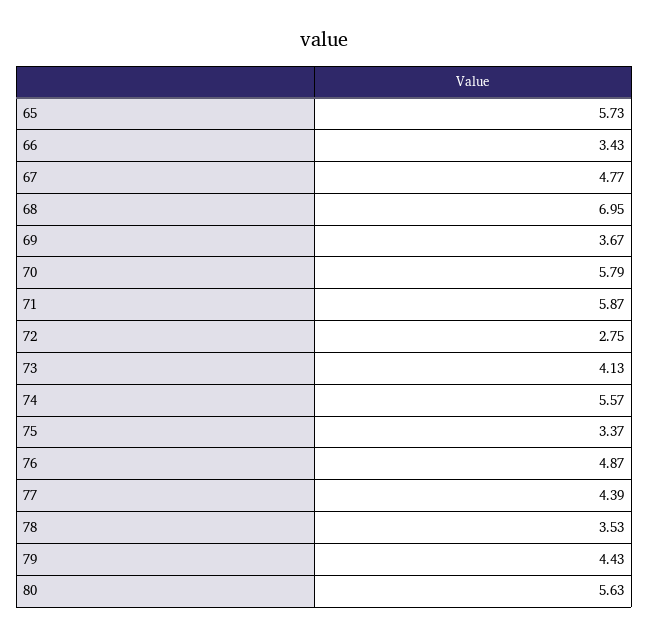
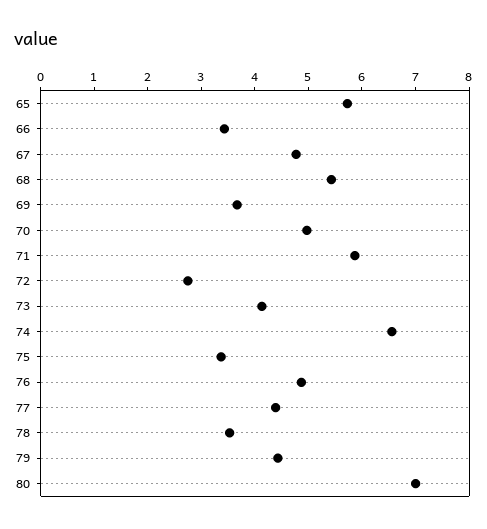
  {
    "65": 5.73,
    "66": 3.43,
    "67": 4.77,
-   "68": 6.95,
+   "68": 5.4,
    "69": 3.67,
-   "70": 5.79,
+   "70": 5,
    "71": 5.87,
    "72": 2.75,
    "73": 4.13,
-   "74": 5.57,
+   "74": 6.6,
    "75": 3.37,
    "76": 4.87,
    "77": 4.39,
    "78": 3.53,
    "79": 4.43,
-   "80": 5.63
+   "80": 7
  }

